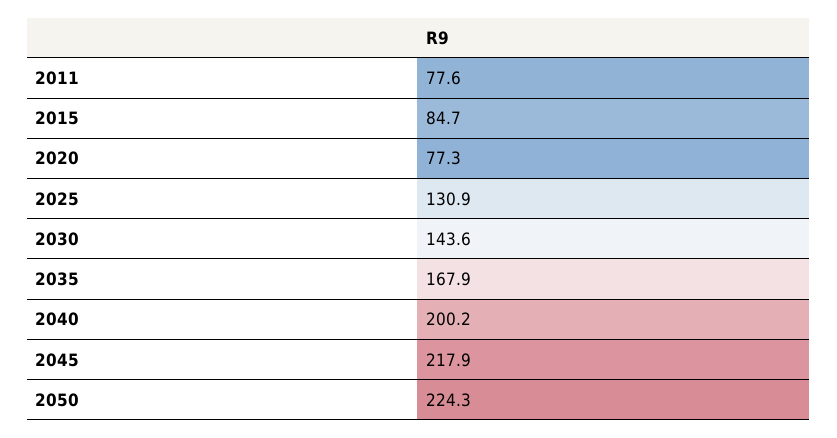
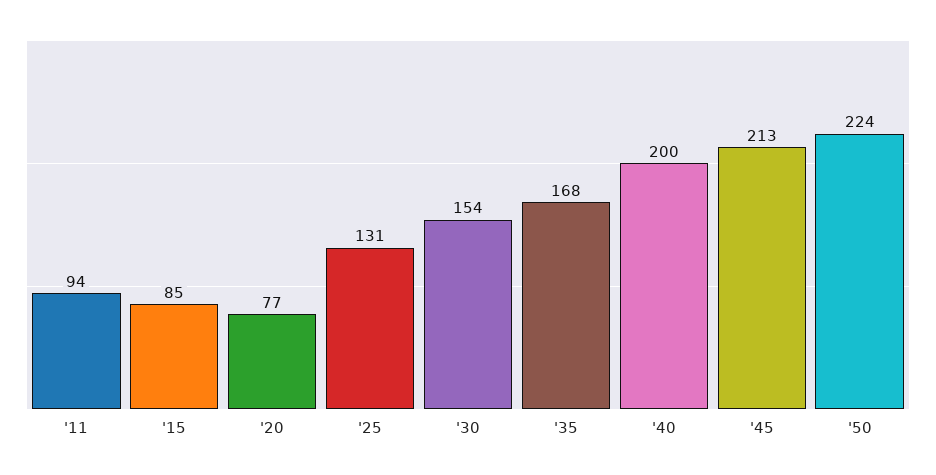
  {
-   "2011": 77.6,
+   "2011": 94,
    "2015": 84.7,
    "2020": 77.3,
    "2025": 130.9,
-   "2030": 143.6,
+   "2030": 154,
    "2035": 167.9,
    "2040": 200.2,
-   "2045": 217.9,
+   "2045": 213,
    "2050": 224.3
  }

